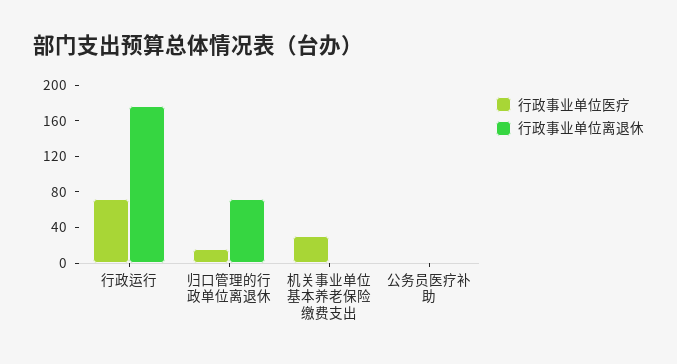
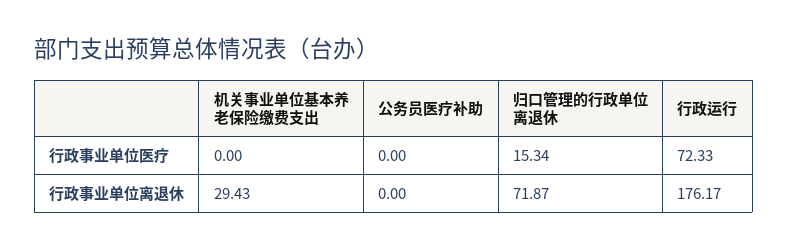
  {
    "行政事业单位医疗": {
      "行政运行": 72.33,
      "归口管理的行政单位离退休": 15.34,
-     "机关事业单位基本养老保险缴费支出": 30,
+     "机关事业单位基本养老保险缴费支出": 0,
      "公务员医疗补助": 0
    },
    "行政事业单位离退休": {
      "行政运行": 176.17,
      "归口管理的行政单位离退休": 71.87,
-     "机关事业单位基本养老保险缴费支出": 0,
+     "机关事业单位基本养老保险缴费支出": 29.43,
      "公务员医疗补助": 0
    }
  }

